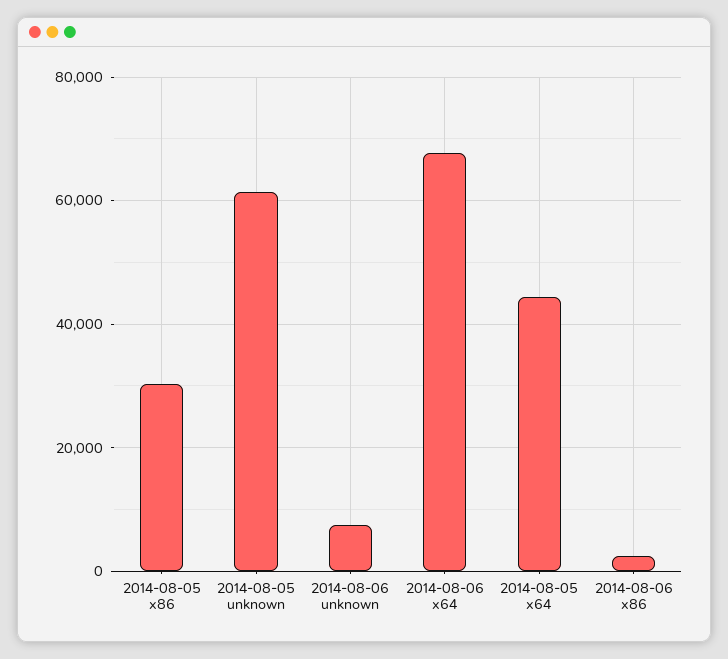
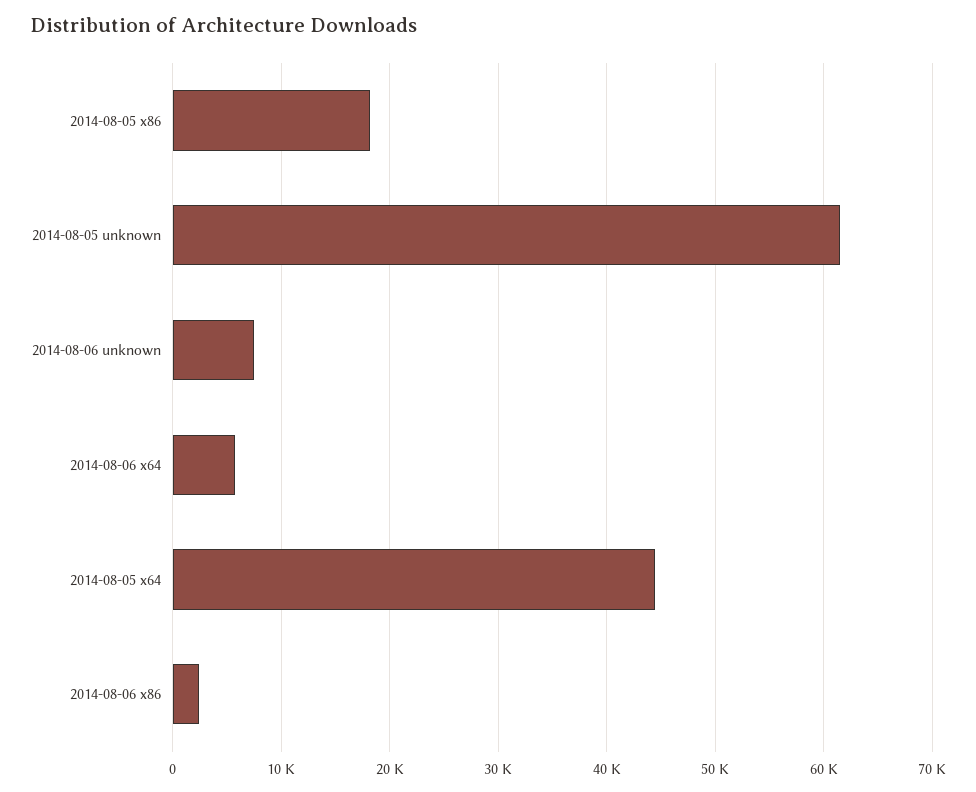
  {
-   "2014-08-05 x86": 30000,
+   "2014-08-05 x86": 18000,
    "2014-08-05 unknown": 61000,
    "2014-08-06 unknown": 7000,
-   "2014-08-06 x64": 68000,
+   "2014-08-06 x64": 6000,
    "2014-08-05 x64": 44000,
    "2014-08-06 x86": 2000
  }

